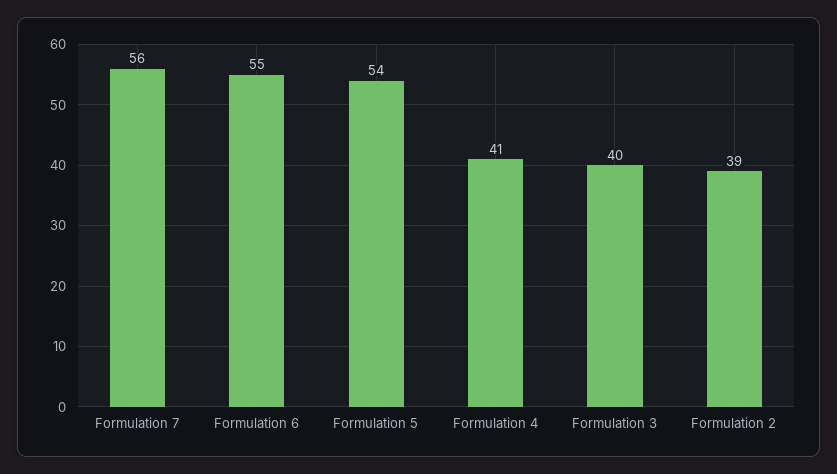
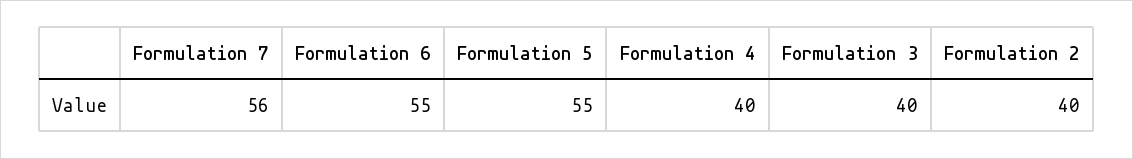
  {
    "Formulation 7": 56,
    "Formulation 6": 55,
-   "Formulation 5": 54,
+   "Formulation 5": 55,
-   "Formulation 4": 41,
+   "Formulation 4": 40,
    "Formulation 3": 40,
-   "Formulation 2": 39
+   "Formulation 2": 40
  }

